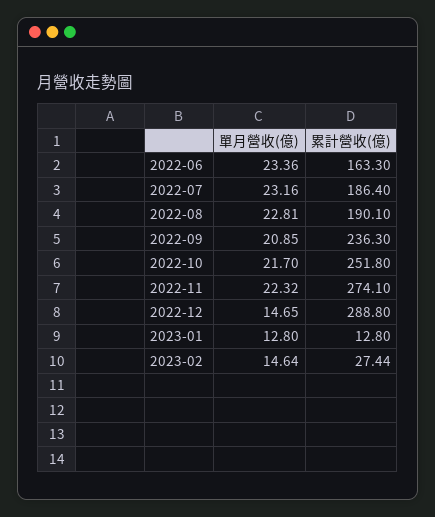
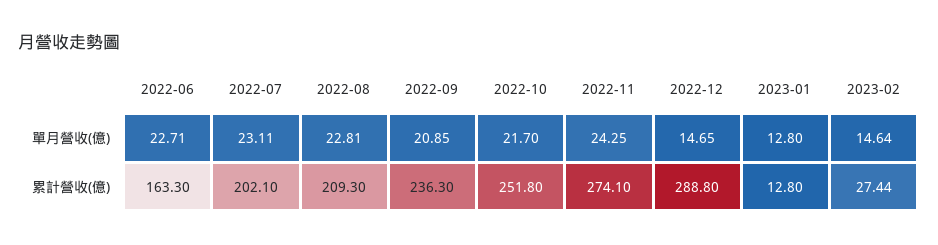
  {
    "單月營收(億)": {
-     "2022-06": 23.36,
+     "2022-06": 22.71,
-     "2022-07": 23.16,
+     "2022-07": 23.11,
      "2022-08": 22.81,
      "2022-09": 20.85,
      "2022-10": 21.7,
-     "2022-11": 22.32,
+     "2022-11": 24.25,
      "2022-12": 14.65,
      "2023-01": 12.8,
      "2023-02": 14.64
    },
    "累計營收(億)": {
      "2022-06": 163.3,
-     "2022-07": 186.4,
+     "2022-07": 202.1,
-     "2022-08": 190.1,
+     "2022-08": 209.3,
      "2022-09": 236.3,
      "2022-10": 251.8,
      "2022-11": 274.1,
      "2022-12": 288.8,
      "2023-01": 12.8,
      "2023-02": 27.44
    }
  }

